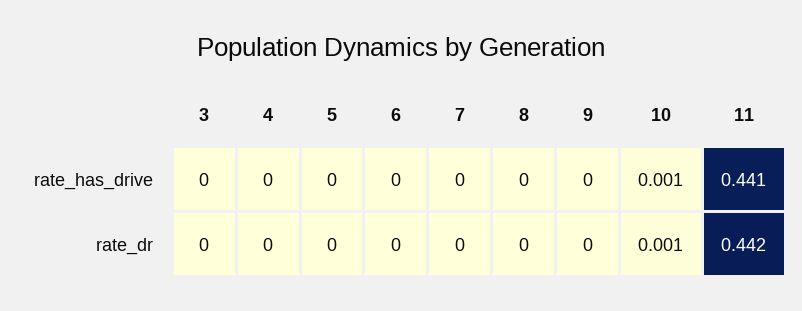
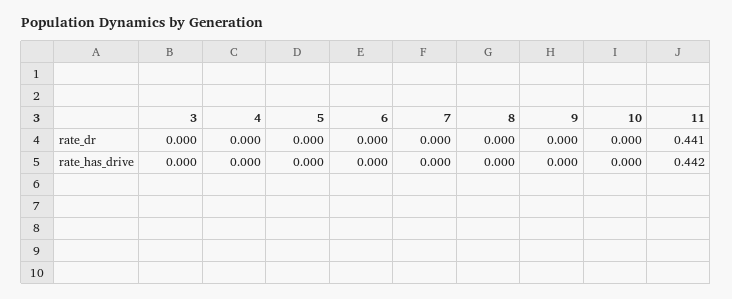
  {
    "3": {
      "rate_has_drive": 0,
      "rate_dr": 0
    },
    "4": {
      "rate_has_drive": 0,
      "rate_dr": 0
    },
    "5": {
      "rate_has_drive": 0,
      "rate_dr": 0
    },
    "6": {
      "rate_has_drive": 0,
      "rate_dr": 0
    },
    "7": {
      "rate_has_drive": 0,
      "rate_dr": 0
    },
    "8": {
      "rate_has_drive": 0,
      "rate_dr": 0
    },
    "9": {
      "rate_has_drive": 0,
      "rate_dr": 0
    },
    "10": {
-     "rate_has_drive": 0.001,
+     "rate_has_drive": 0,
-     "rate_dr": 0.001
+     "rate_dr": 0
    },
    "11": {
-     "rate_has_drive": 0.441,
+     "rate_has_drive": 0.442,
-     "rate_dr": 0.442
+     "rate_dr": 0.441
    }
  }

